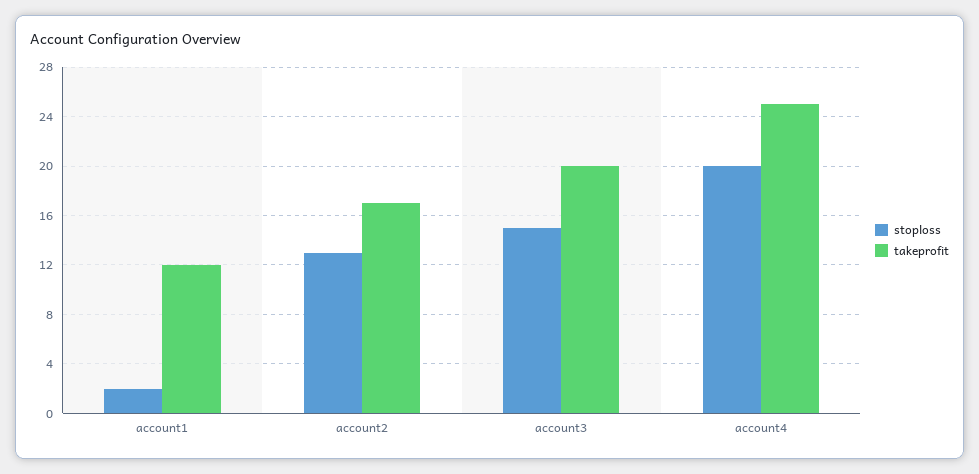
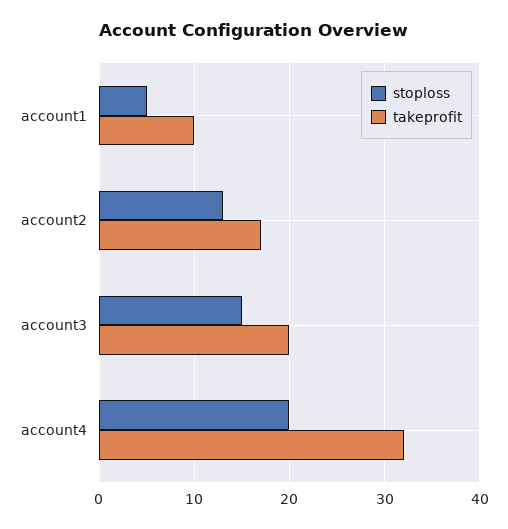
  {
    "stoploss": {
-     "account1": 2,
+     "account1": 5,
      "account2": 13,
      "account3": 15,
      "account4": 20
    },
    "takeprofit": {
-     "account1": 12,
+     "account1": 10,
      "account2": 17,
      "account3": 20,
-     "account4": 25
+     "account4": 32
    }
  }

